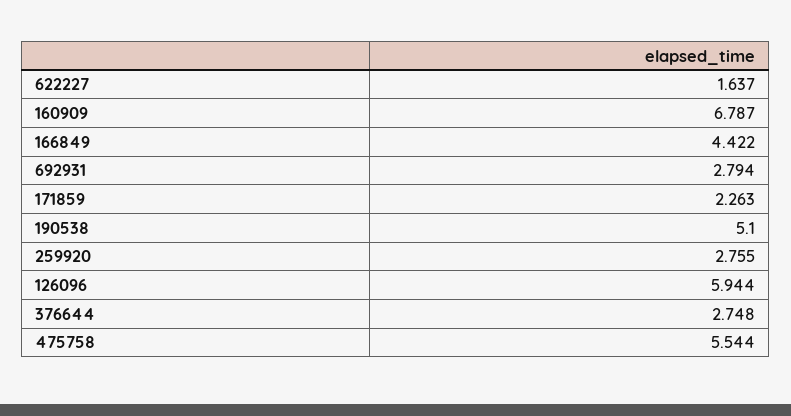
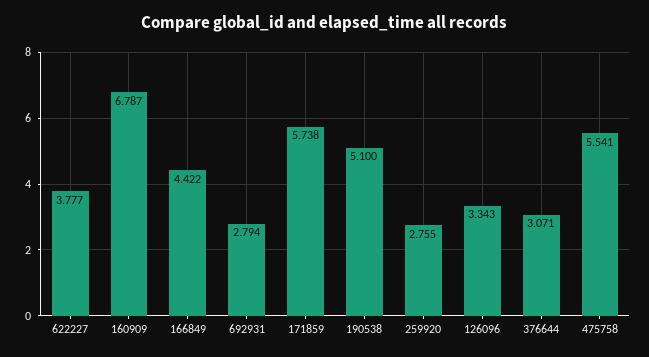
  {
-   "622227": 1.637,
+   "622227": 3.777,
    "160909": 6.787,
    "166849": 4.422,
    "692931": 2.794,
-   "171859": 2.263,
+   "171859": 5.738,
    "190538": 5.1,
    "259920": 2.755,
-   "126096": 5.944,
+   "126096": 3.343,
-   "376644": 2.748,
+   "376644": 3.071,
-   "475758": 5.544
+   "475758": 5.541
  }

